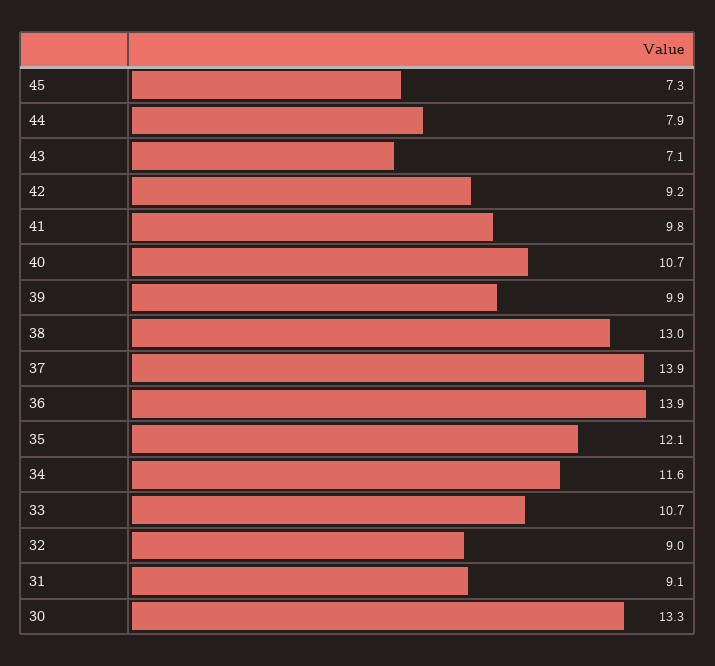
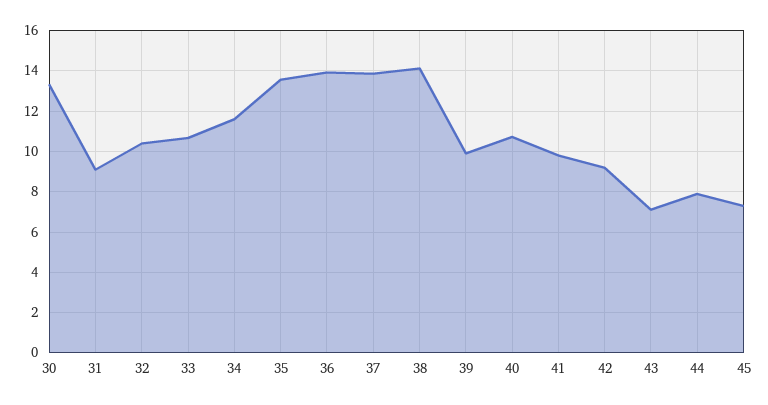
  {
    "45": 7.3,
    "44": 7.9,
    "43": 7.1,
    "42": 9.2,
    "41": 9.8,
    "40": 10.7,
    "39": 9.9,
-   "38": 13,
+   "38": 14,
    "37": 13.9,
    "36": 13.9,
-   "35": 12.1,
+   "35": 13.5,
    "34": 11.6,
    "33": 10.7,
-   "32": 9,
+   "32": 10.5,
    "31": 9.1,
    "30": 13.3
  }

